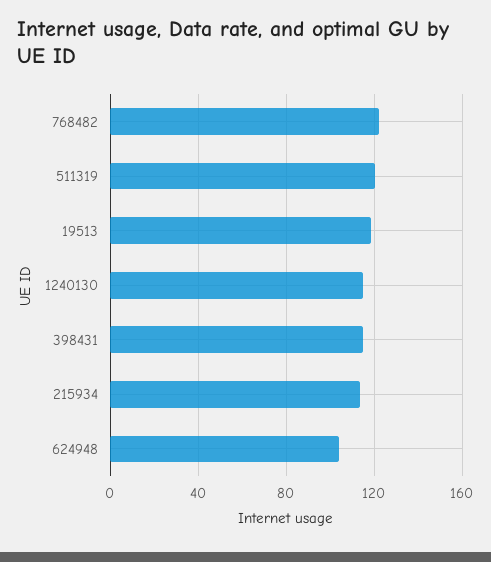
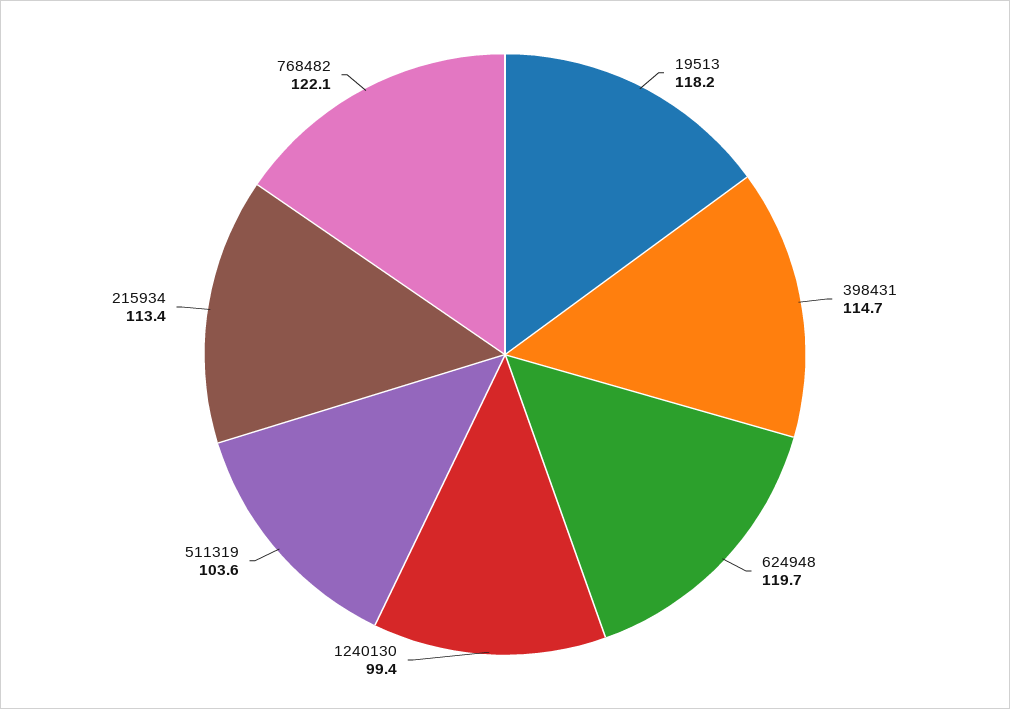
  {
    "768482": 122.1,
-   "511319": 120,
+   "511319": 103.6,
    "19513": 118.2,
-   "1240130": 115,
+   "1240130": 99.4,
    "398431": 114.7,
    "215934": 113.4,
-   "624948": 105
+   "624948": 119.7
  }

